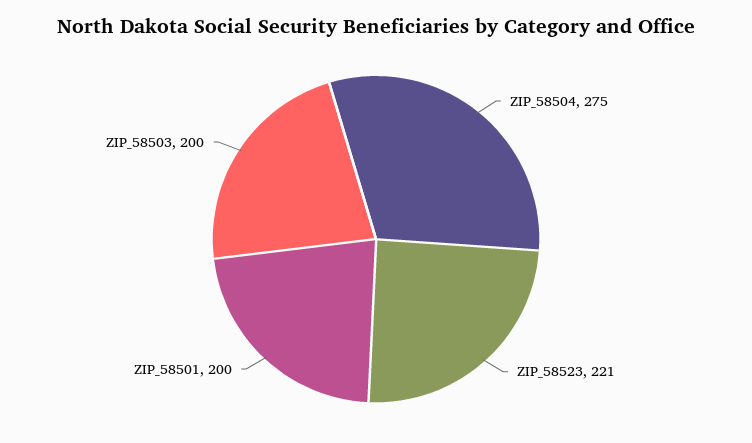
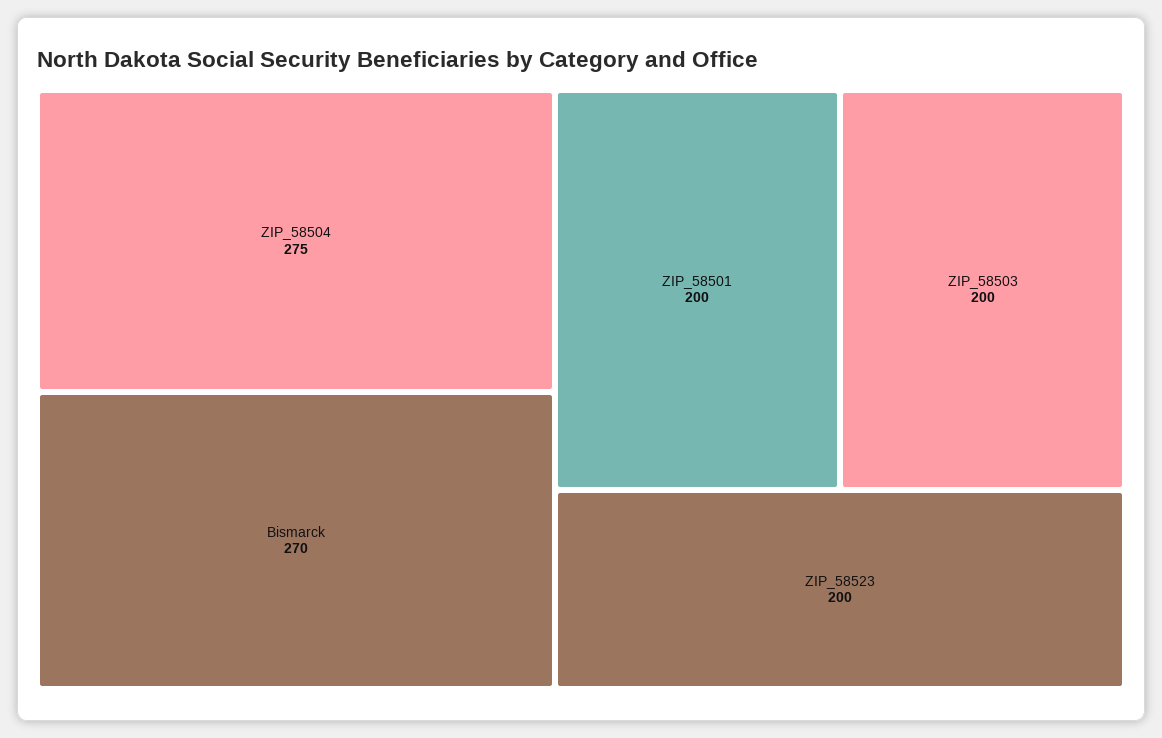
  {
    "ZIP_58504": 275,
-   "ZIP_58523": 221,
+   "ZIP_58523": 200,
    "ZIP_58501": 200,
-   "ZIP_58503": 200
+   "ZIP_58503": 200,
+   "Bismarck": 270
  }

